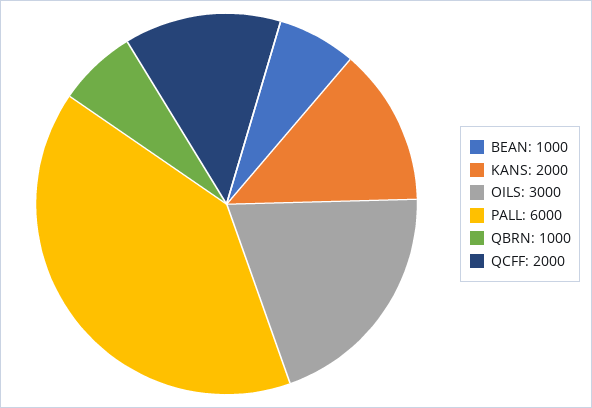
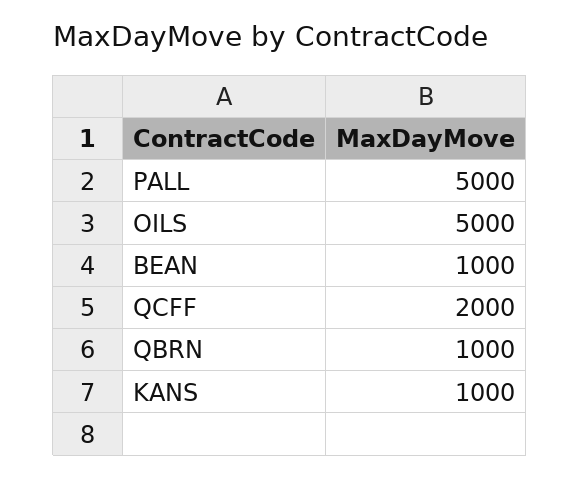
  {
    "BEAN": 1000,
-   "KANS": 2000,
+   "KANS": 1000,
-   "OILS": 3000,
+   "OILS": 5000,
-   "PALL": 6000,
+   "PALL": 5000,
    "QBRN": 1000,
    "QCFF": 2000
  }

